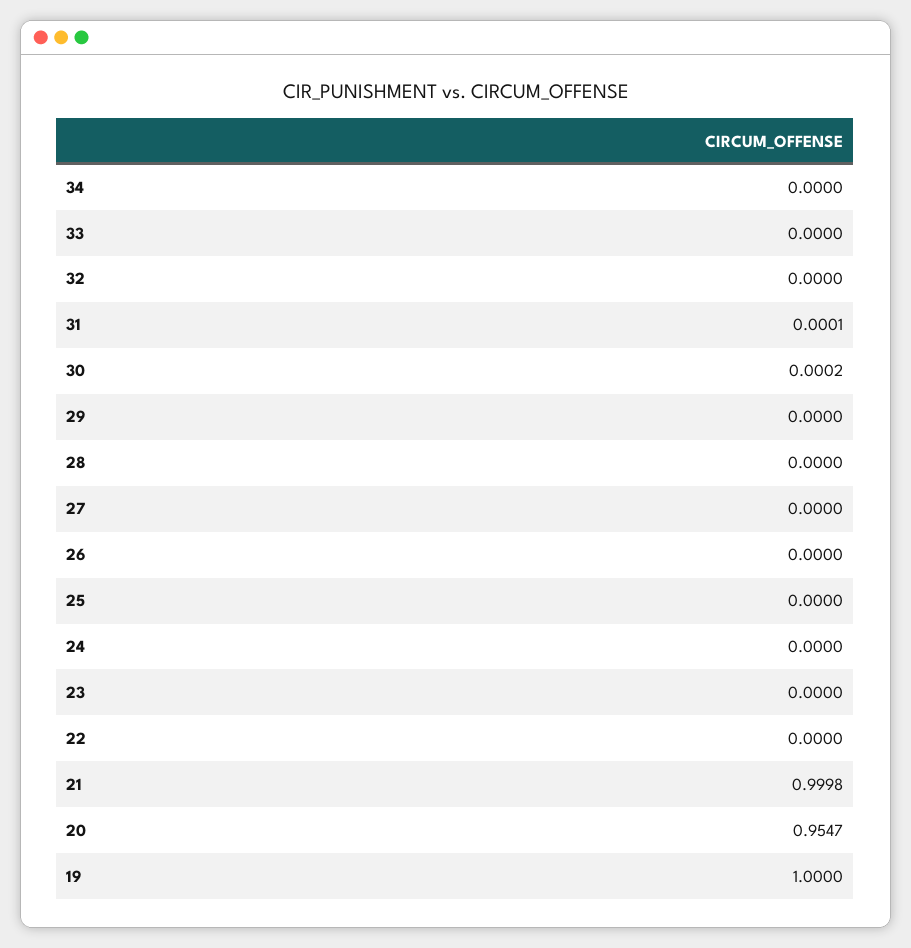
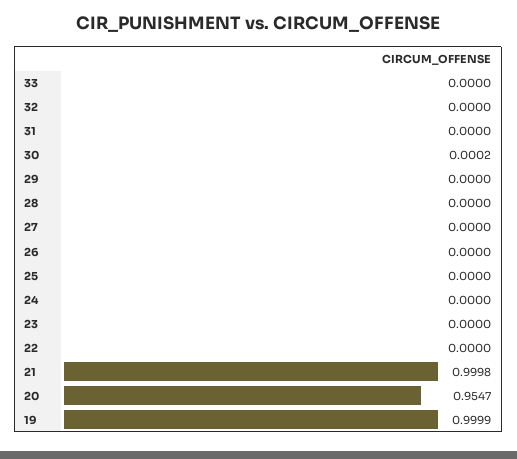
  {
-   "34": 0,
    "33": 0,
    "32": 0,
-   "31": 0.0001,
+   "31": 0,
    "30": 0.0002,
    "29": 0,
    "28": 0,
    "27": 0,
    "26": 0,
    "25": 0,
    "24": 0,
    "23": 0,
    "22": 0,
    "21": 0.9998,
    "20": 0.9547,
-   "19": 1
+   "19": 0.9999
  }

